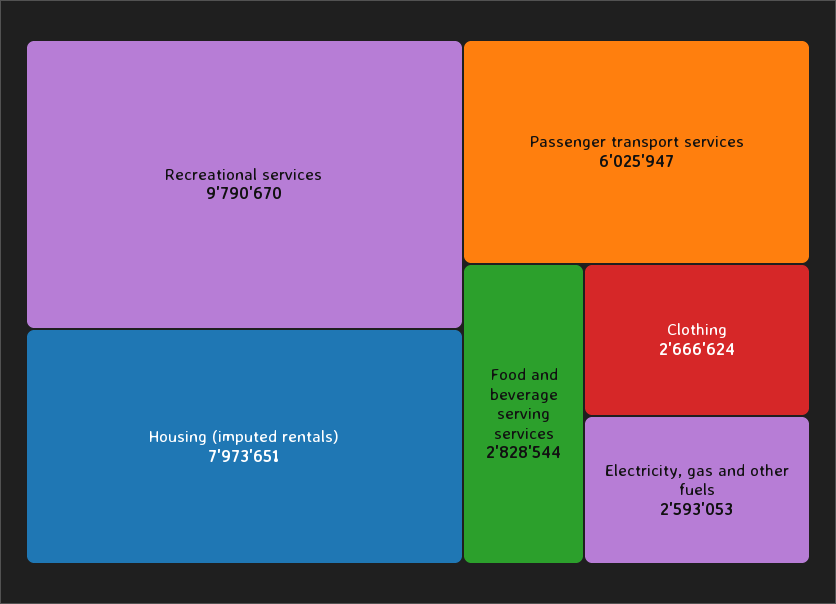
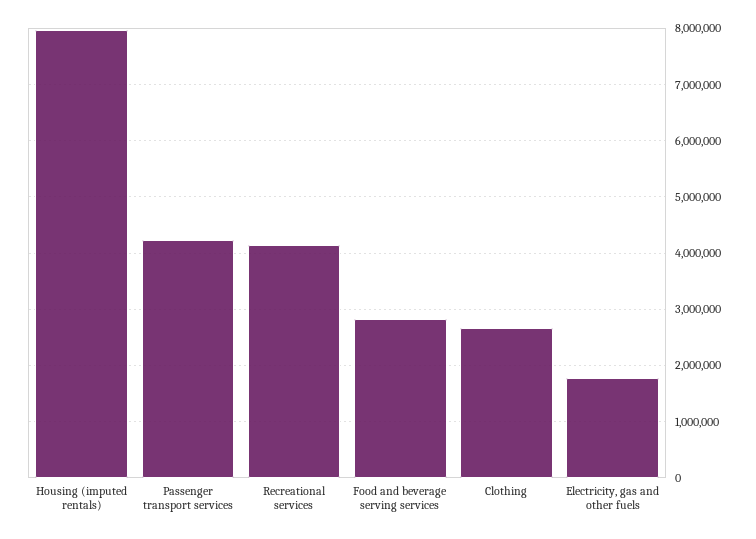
  {
-   "Recreational services": 9790670,
+   "Recreational services": 4200000,
    "Housing (imputed rentals)": 7973651,
-   "Passenger transport services": 6025947,
+   "Passenger transport services": 4200000,
    "Food and beverage serving services": 2828544,
    "Clothing": 2666624,
-   "Electricity, gas and other fuels": 2593053
+   "Electricity, gas and other fuels": 1800000
  }

